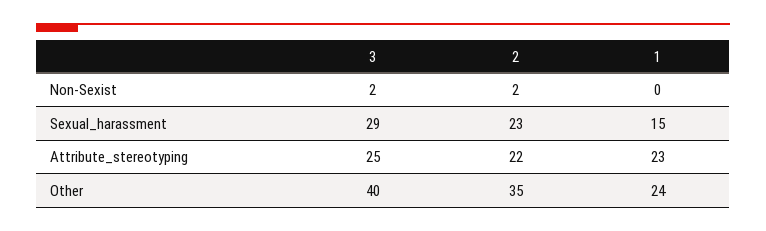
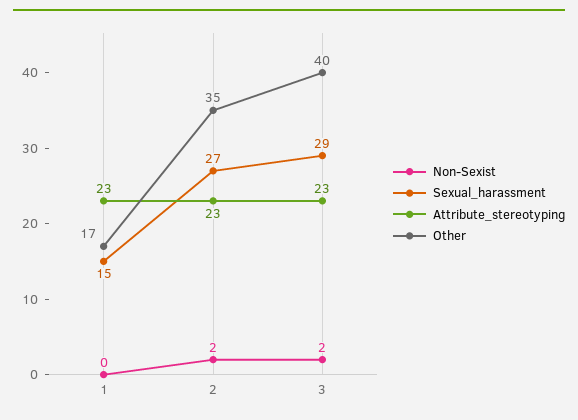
  {
    "Non-Sexist": {
      "3": 2,
      "2": 2,
      "1": 0
    },
    "Sexual_harassment": {
      "3": 29,
-     "2": 23,
+     "2": 27,
      "1": 15
    },
    "Attribute_stereotyping": {
-     "3": 25,
+     "3": 23,
-     "2": 22,
+     "2": 23,
      "1": 23
    },
    "Other": {
      "3": 40,
      "2": 35,
-     "1": 24
+     "1": 17
    }
  }

